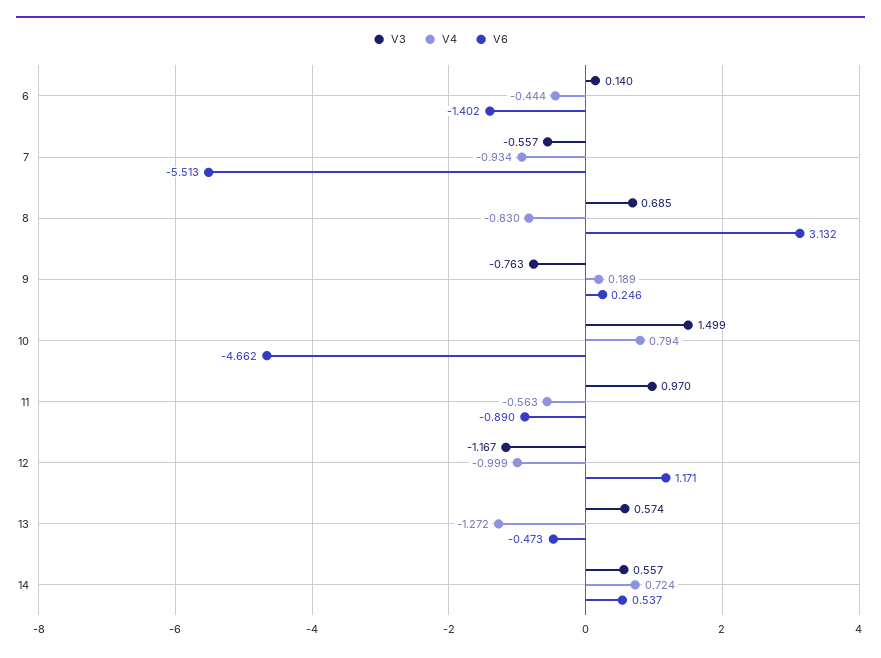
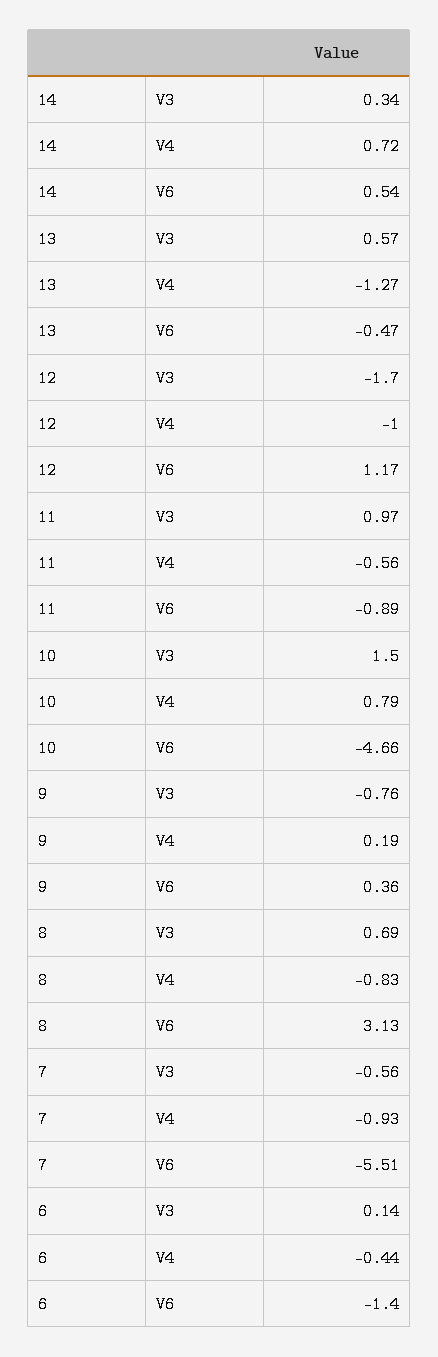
  {
    "V3": {
      "6": 0.14,
      "7": -0.557,
      "8": 0.685,
      "9": -0.763,
      "10": 1.499,
      "11": 0.97,
-     "12": -1.167,
+     "12": -1.7,
      "13": 0.574,
-     "14": 0.557
+     "14": 0.34
    },
    "V4": {
      "6": -0.444,
      "7": -0.934,
      "8": -0.83,
      "9": 0.189,
      "10": 0.794,
      "11": -0.563,
      "12": -0.999,
      "13": -1.272,
      "14": 0.724
    },
    "V6": {
      "6": -1.402,
      "7": -5.513,
      "8": 3.132,
-     "9": 0.246,
+     "9": 0.36,
      "10": -4.662,
      "11": -0.89,
      "12": 1.171,
      "13": -0.473,
      "14": 0.537
    }
  }

